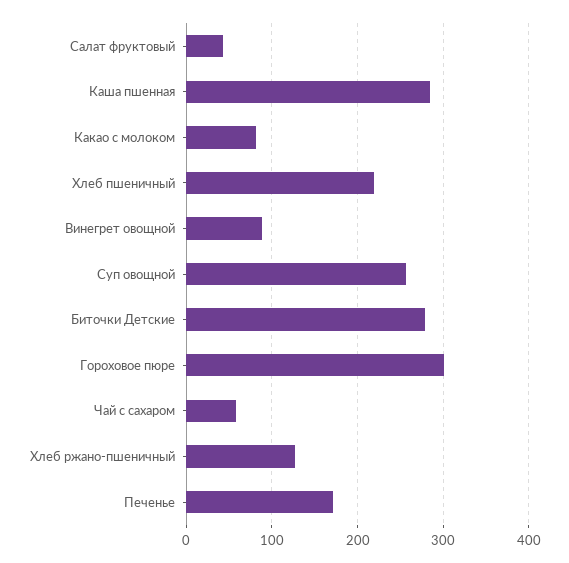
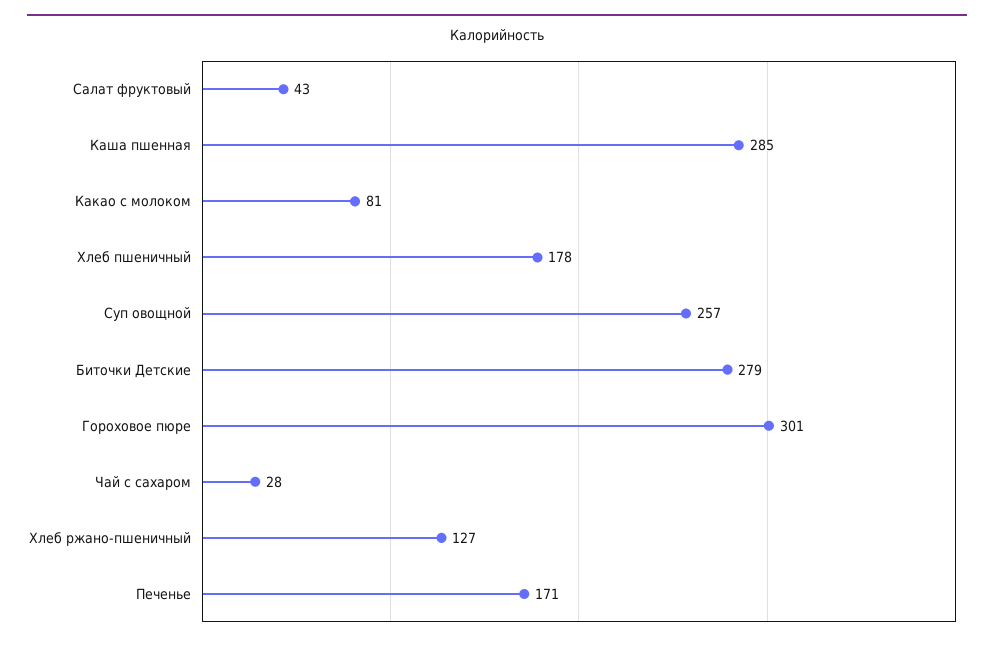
  {
    "Салат фруктовый": 43,
    "Каша пшенная": 285,
    "Какао с молоком": 81,
-   "Хлеб пшеничный": 220,
+   "Хлеб пшеничный": 178,
-   "Винегрет овощной": 90,
    "Суп овощной": 257,
    "Биточки Детские": 279,
    "Гороховое пюре": 301,
-   "Чай с сахаром": 60,
+   "Чай с сахаром": 28,
    "Хлеб ржано-пшеничный": 127,
    "Печенье": 171
  }

